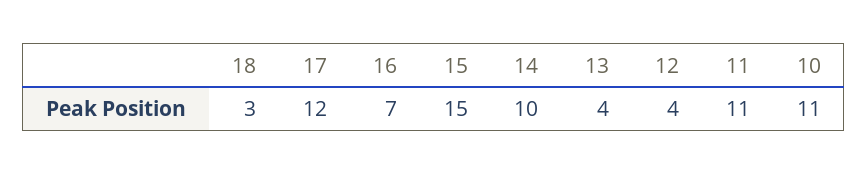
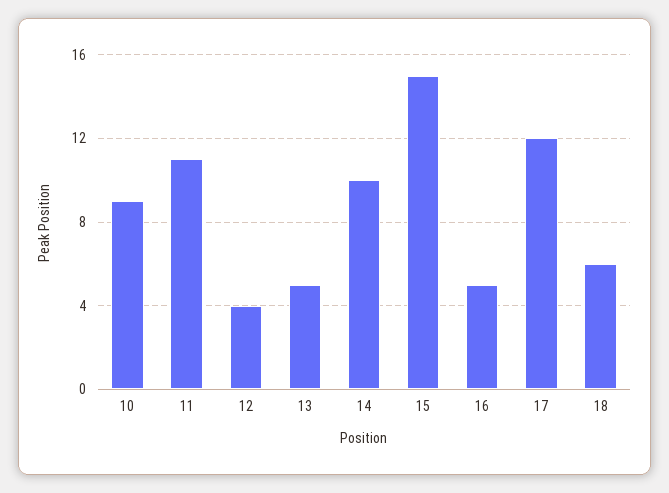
  {
-   "18": 3,
+   "18": 6,
    "17": 12,
-   "16": 7,
+   "16": 5,
    "15": 15,
    "14": 10,
-   "13": 4,
+   "13": 5,
    "12": 4,
    "11": 11,
-   "10": 11
+   "10": 9
  }

